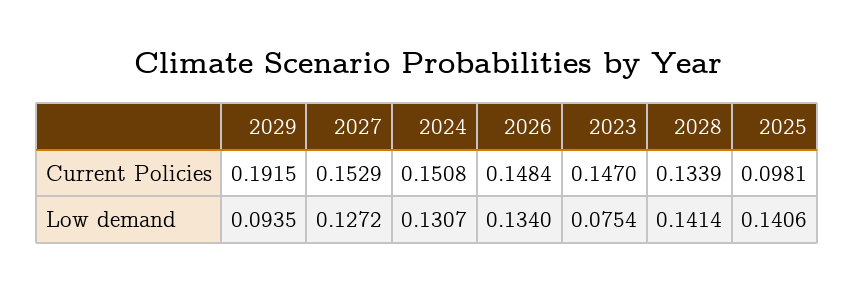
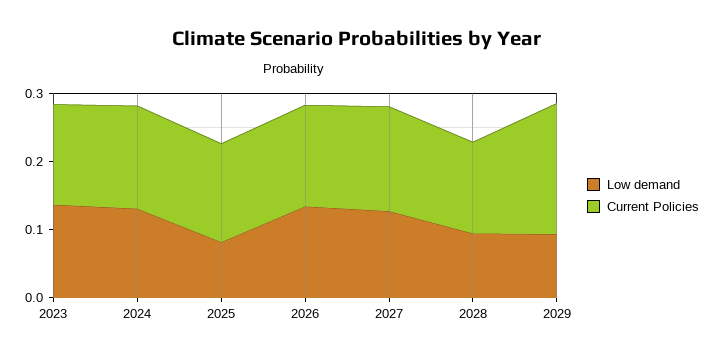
  {
    "Current Policies": {
      "2029": 0.1915,
      "2027": 0.1529,
      "2024": 0.1508,
      "2026": 0.1484,
      "2023": 0.147,
      "2028": 0.1339,
-     "2025": 0.0981
+     "2025": 0.14
    },
    "Low demand": {
      "2029": 0.0935,
      "2027": 0.1272,
      "2024": 0.1307,
      "2026": 0.134,
-     "2023": 0.0754,
+     "2023": 0.14,
-     "2028": 0.1414,
+     "2028": 0.1,
-     "2025": 0.1406
+     "2025": 0.08
    }
  }

